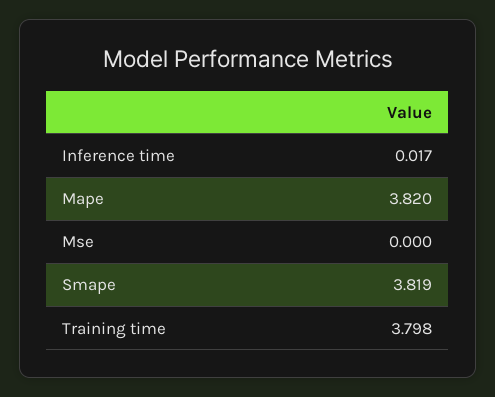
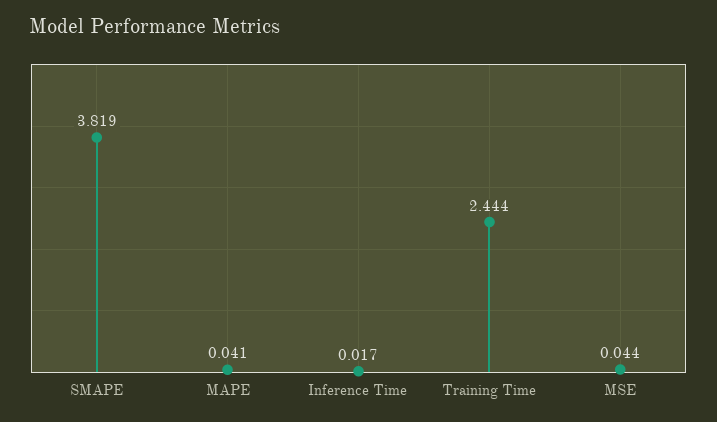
  {
    "Inference time": 0.017,
-   "Mape": 3.82,
+   "Mape": 0.041,
-   "Mse": 0,
+   "Mse": 0.044,
    "Smape": 3.819,
-   "Training time": 3.798
+   "Training time": 2.444
  }

